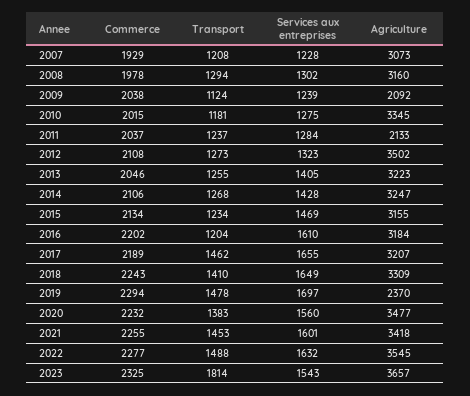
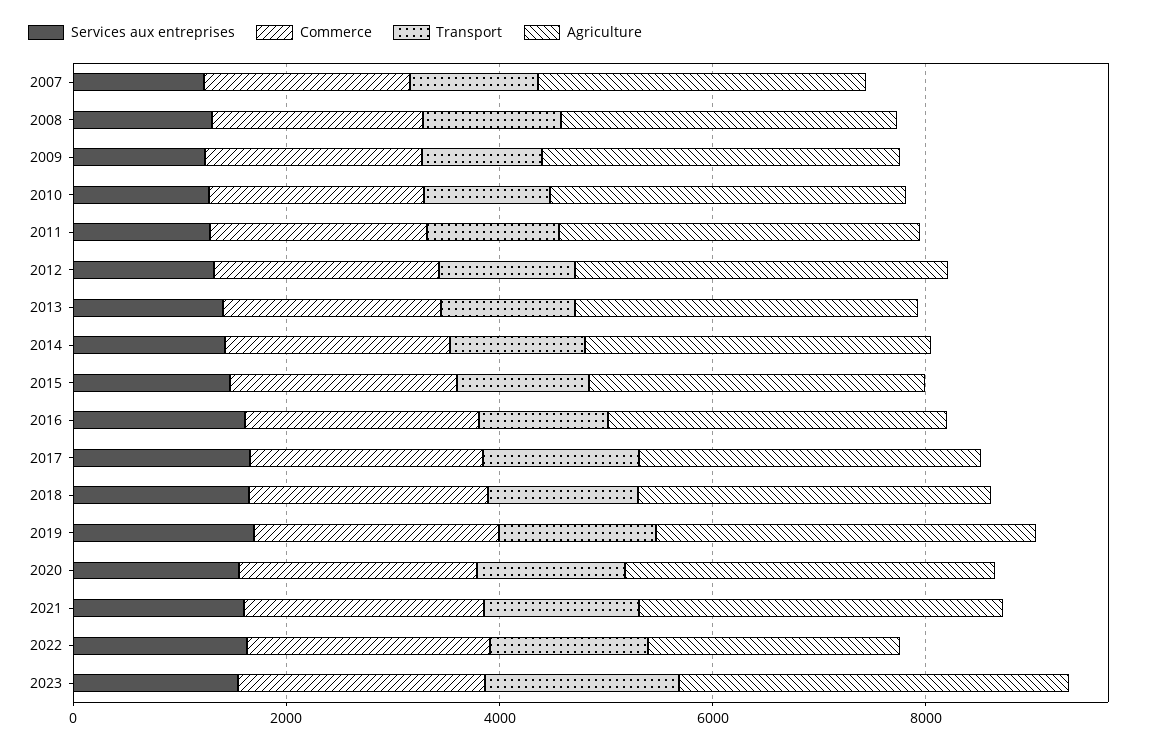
  {
    "Commerce": {
      "2007": 1929,
      "2008": 1978,
      "2009": 2038,
      "2010": 2015,
      "2011": 2037,
      "2012": 2108,
      "2013": 2046,
      "2014": 2106,
      "2015": 2134,
      "2016": 2202,
      "2017": 2189,
      "2018": 2243,
      "2019": 2294,
      "2020": 2232,
      "2021": 2255,
      "2022": 2277,
      "2023": 2325
    },
    "Transport": {
      "2007": 1208,
      "2008": 1294,
      "2009": 1124,
      "2010": 1181,
      "2011": 1237,
      "2012": 1273,
      "2013": 1255,
      "2014": 1268,
      "2015": 1234,
      "2016": 1204,
      "2017": 1462,
      "2018": 1410,
      "2019": 1478,
      "2020": 1383,
      "2021": 1453,
      "2022": 1488,
      "2023": 1814
    },
    "Services aux entreprises": {
      "2007": 1228,
      "2008": 1302,
      "2009": 1239,
      "2010": 1275,
      "2011": 1284,
      "2012": 1323,
      "2013": 1405,
      "2014": 1428,
      "2015": 1469,
      "2016": 1610,
      "2017": 1655,
      "2018": 1649,
      "2019": 1697,
      "2020": 1560,
      "2021": 1601,
      "2022": 1632,
      "2023": 1543
    },
    "Agriculture": {
      "2007": 3073,
      "2008": 3160,
-     "2009": 2092,
+     "2009": 3500,
      "2010": 3345,
-     "2011": 2133,
+     "2011": 3500,
      "2012": 3502,
      "2013": 3223,
      "2014": 3247,
      "2015": 3155,
      "2016": 3184,
      "2017": 3207,
      "2018": 3309,
-     "2019": 2370,
+     "2019": 3500,
      "2020": 3477,
      "2021": 3418,
-     "2022": 3545,
+     "2022": 2500,
      "2023": 3657
    }
  }

